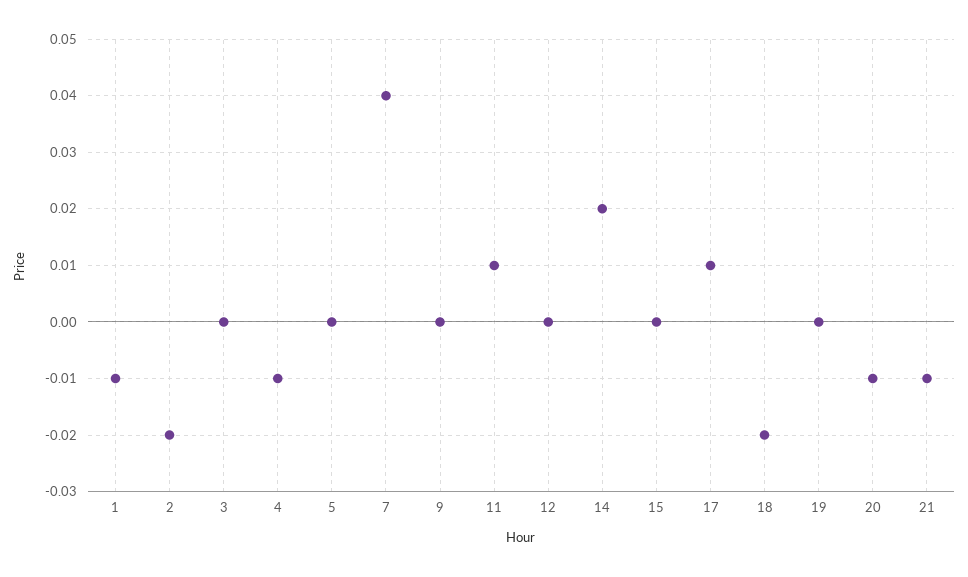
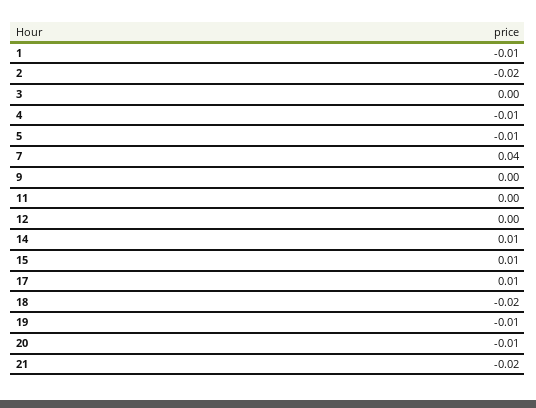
  {
    "1": -0.01,
    "2": -0.02,
    "3": 0,
    "4": -0.01,
-   "5": 0,
+   "5": -0.01,
    "7": 0.04,
    "9": 0,
-   "11": 0.01,
+   "11": 0,
    "12": 0,
-   "14": 0.02,
+   "14": 0.01,
-   "15": 0,
+   "15": 0.01,
    "17": 0.01,
    "18": -0.02,
-   "19": 0,
+   "19": -0.01,
    "20": -0.01,
-   "21": -0.01
+   "21": -0.02
  }

